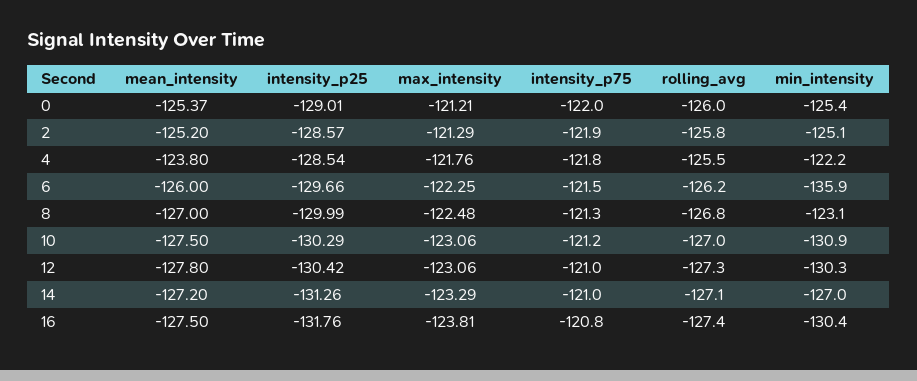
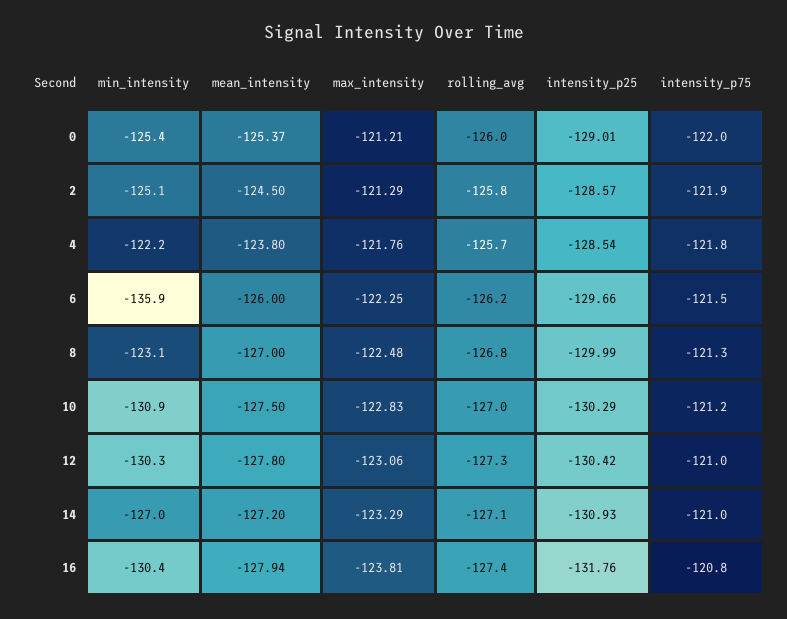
  {
    "mean_intensity": {
      "0": -125.37,
-     "2": -125.2,
+     "2": -124.5,
      "4": -123.8,
      "6": -126,
      "8": -127,
      "10": -127.5,
      "12": -127.8,
      "14": -127.2,
-     "16": -127.5
+     "16": -127.94
    },
    "intensity_p25": {
      "0": -129.01,
      "2": -128.57,
      "4": -128.54,
      "6": -129.66,
      "8": -129.99,
      "10": -130.29,
      "12": -130.42,
-     "14": -131.26,
+     "14": -130.93,
      "16": -131.76
    },
    "max_intensity": {
      "0": -121.21,
      "2": -121.29,
      "4": -121.76,
      "6": -122.25,
      "8": -122.48,
-     "10": -123.06,
+     "10": -122.83,
      "12": -123.06,
      "14": -123.29,
      "16": -123.81
    },
    "intensity_p75": {
      "0": -122,
      "2": -121.9,
      "4": -121.8,
      "6": -121.5,
      "8": -121.3,
      "10": -121.2,
      "12": -121,
      "14": -121,
      "16": -120.8
    },
    "rolling_avg": {
      "0": -126,
      "2": -125.8,
-     "4": -125.5,
+     "4": -125.7,
      "6": -126.2,
      "8": -126.8,
      "10": -127,
      "12": -127.3,
      "14": -127.1,
      "16": -127.4
    },
    "min_intensity": {
      "0": -125.4,
      "2": -125.1,
      "4": -122.2,
      "6": -135.9,
      "8": -123.1,
      "10": -130.9,
      "12": -130.3,
      "14": -127,
      "16": -130.4
    }
  }

